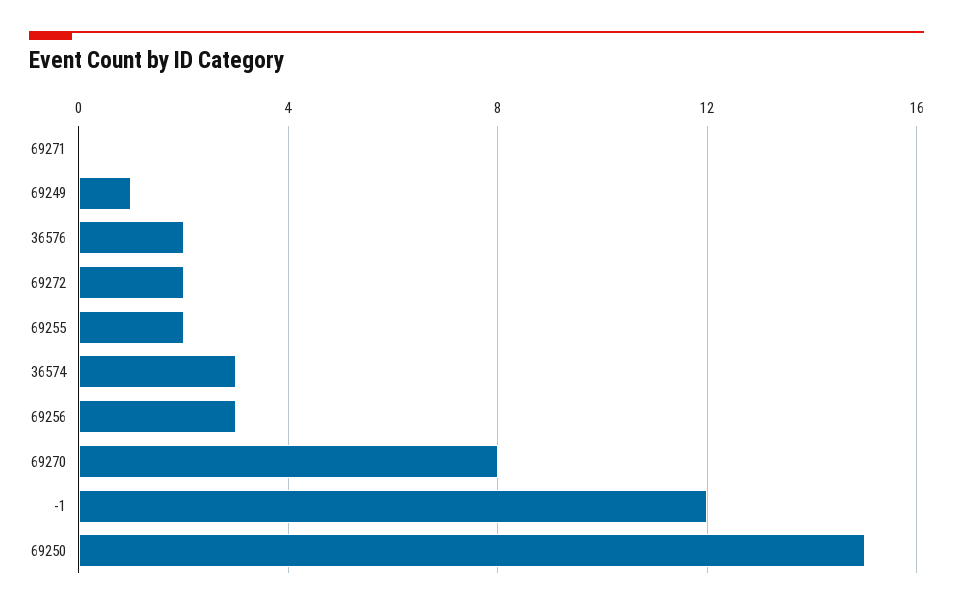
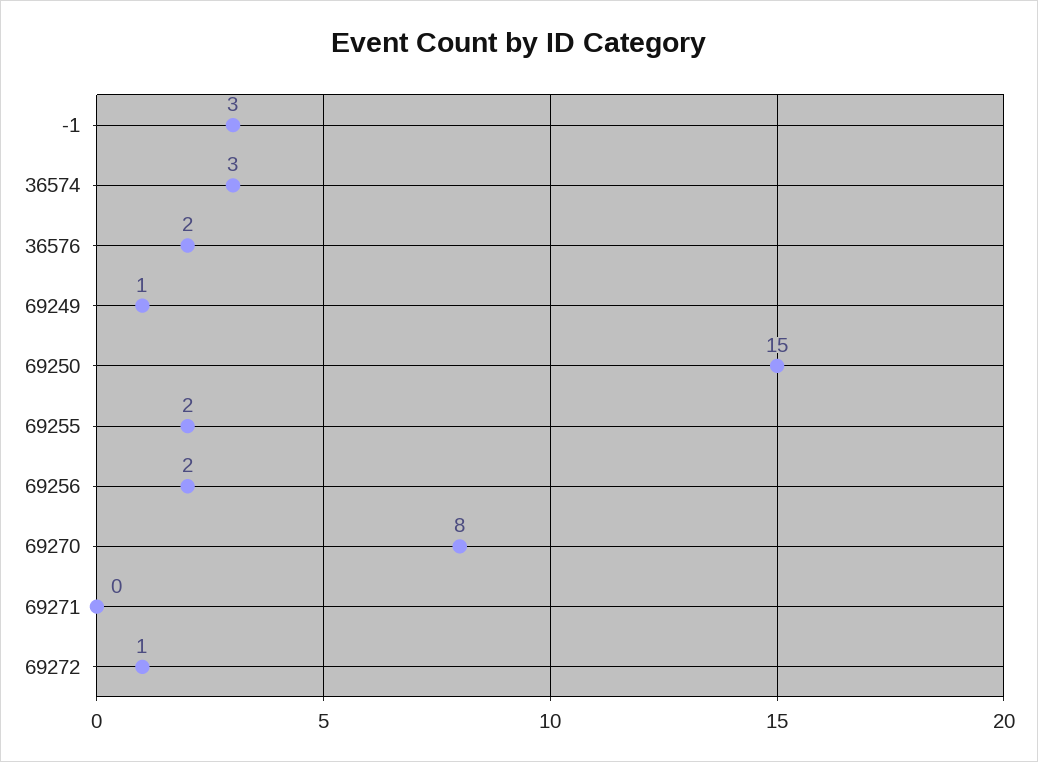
  {
    "69271": 0,
    "69249": 1,
    "36576": 2,
-   "69272": 2,
+   "69272": 1,
    "69255": 2,
    "36574": 3,
-   "69256": 3,
+   "69256": 2,
    "69270": 8,
-   "-1": 12,
+   "-1": 3,
    "69250": 15
  }

